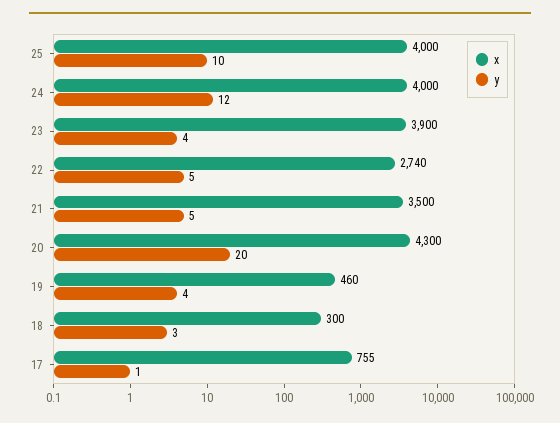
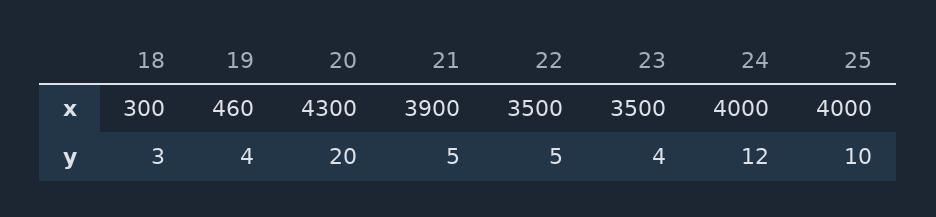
  {
    "x": {
      "25": 4000,
      "24": 4000,
-     "23": 3900,
+     "23": 3500,
-     "22": 2740,
+     "22": 3500,
-     "21": 3500,
+     "21": 3900,
      "20": 4300,
      "19": 460,
-     "18": 300,
+     "18": 300
-     "17": 755
    },
    "y": {
      "25": 10,
      "24": 12,
      "23": 4,
      "22": 5,
      "21": 5,
      "20": 20,
      "19": 4,
-     "18": 3,
+     "18": 3
-     "17": 1
    }
  }

